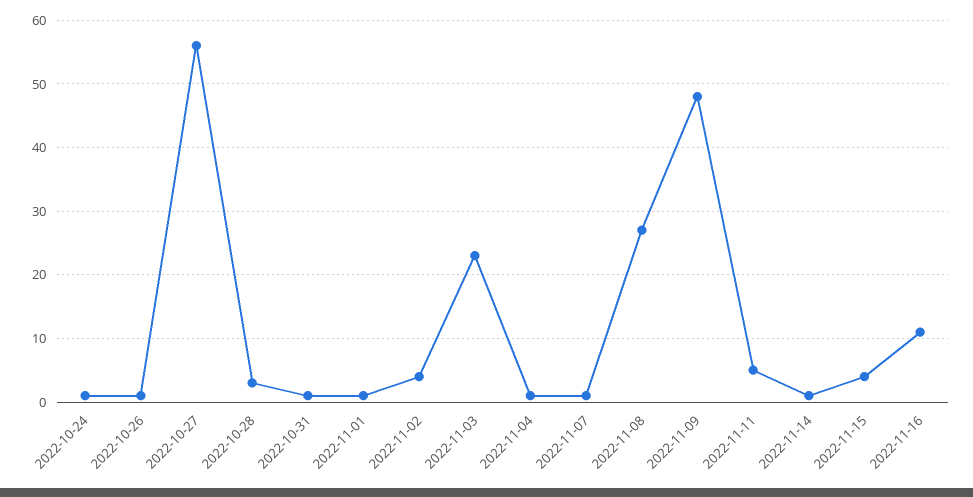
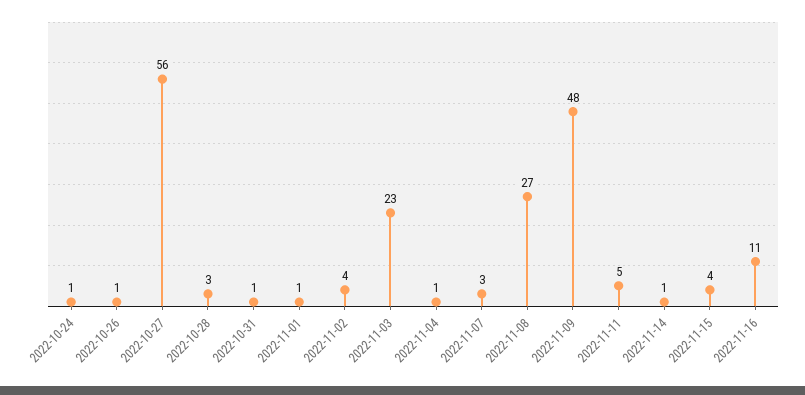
  {
    "2022-10-24": 1,
    "2022-10-26": 1,
    "2022-10-27": 56,
    "2022-10-28": 3,
    "2022-10-31": 1,
    "2022-11-01": 1,
    "2022-11-02": 4,
    "2022-11-03": 23,
    "2022-11-04": 1,
-   "2022-11-07": 1,
+   "2022-11-07": 3,
    "2022-11-08": 27,
    "2022-11-09": 48,
    "2022-11-11": 5,
    "2022-11-14": 1,
    "2022-11-15": 4,
    "2022-11-16": 11
  }

